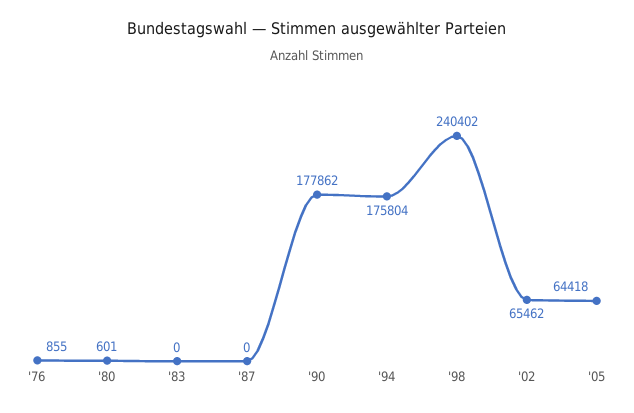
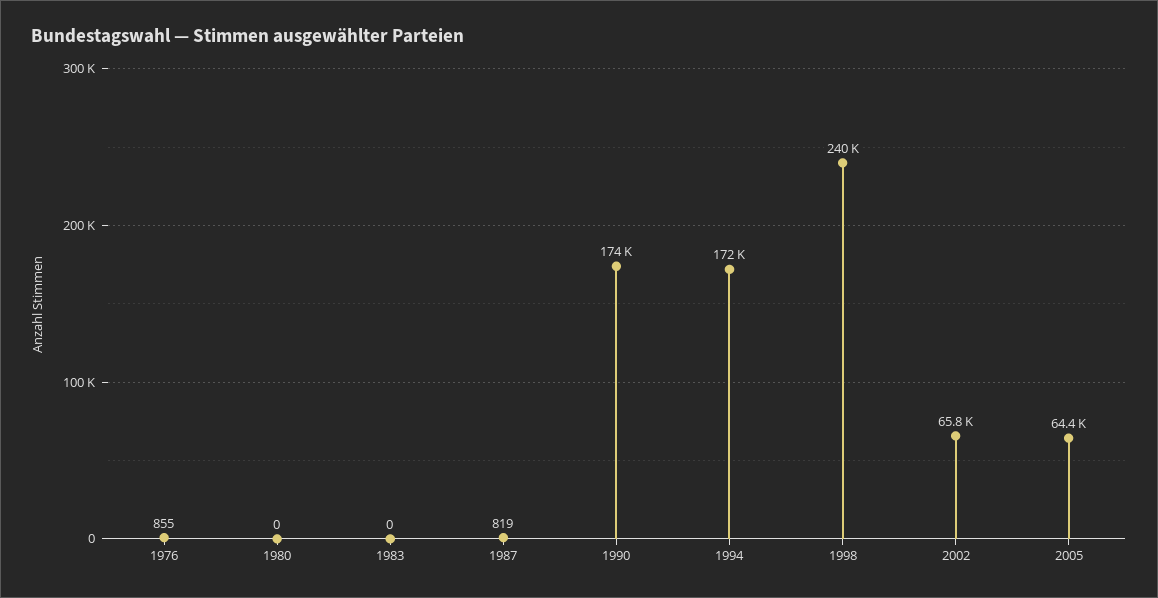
  {
    "'76": 855,
-   "'80": 601,
+   "'80": 0,
    "'83": 0,
-   "'87": 0,
+   "'87": 819,
-   "'90": 177862,
+   "'90": 174000,
-   "'94": 175804,
+   "'94": 172000,
    "'98": 240402,
-   "'02": 65462,
+   "'02": 65800,
    "'05": 64418
  }

